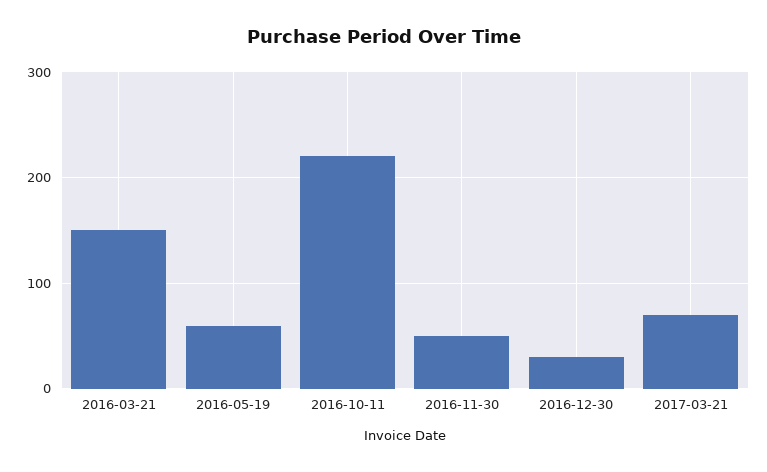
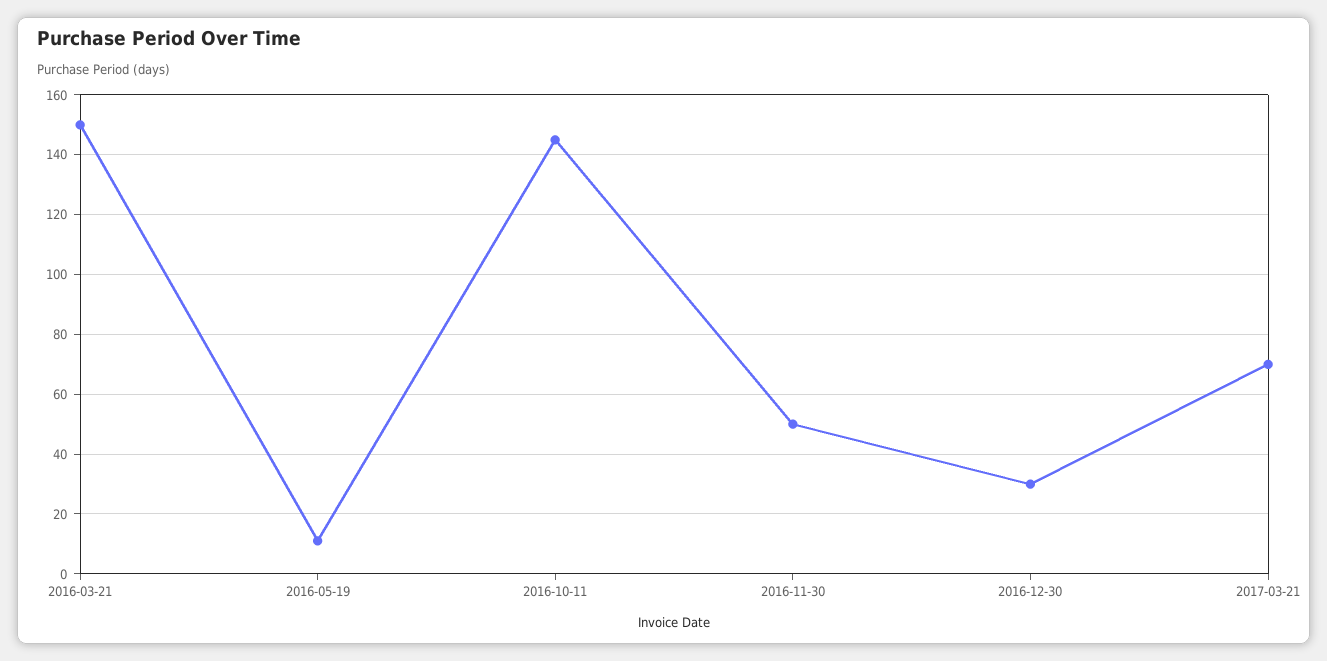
  {
    "2016-03-21": 150,
-   "2016-05-19": 60,
+   "2016-05-19": 10,
-   "2016-10-11": 220,
+   "2016-10-11": 145,
    "2016-11-30": 50,
    "2016-12-30": 30,
    "2017-03-21": 70
  }

